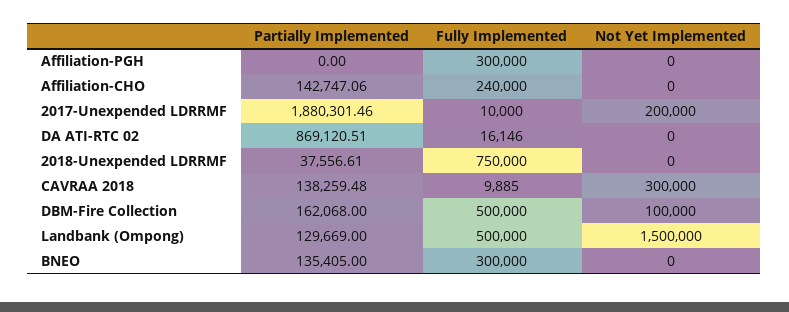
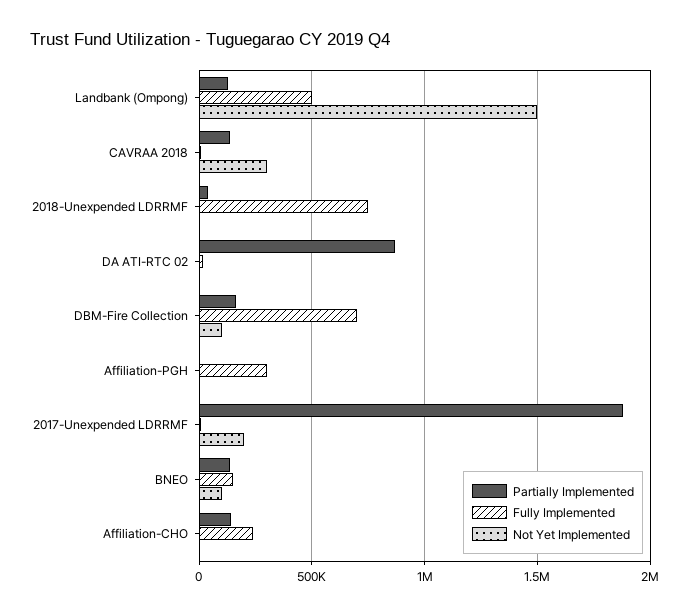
  {
    "Partially Implemented": {
      "Affiliation-PGH": 0,
      "Affiliation-CHO": 142747.06,
      "2017-Unexpended LDRRMF": 1880301.46,
      "DA ATI-RTC 02": 869120.51,
      "2018-Unexpended LDRRMF": 37556.61,
      "CAVRAA 2018": 138259.48,
      "DBM-Fire Collection": 162068,
      "Landbank (Ompong)": 129669,
      "BNEO": 135405
    },
    "Fully Implemented": {
      "Affiliation-PGH": 300000,
      "Affiliation-CHO": 240000,
      "2017-Unexpended LDRRMF": 10000,
      "DA ATI-RTC 02": 16146,
      "2018-Unexpended LDRRMF": 750000,
      "CAVRAA 2018": 9885,
-     "DBM-Fire Collection": 500000,
+     "DBM-Fire Collection": 700000,
      "Landbank (Ompong)": 500000,
-     "BNEO": 300000
+     "BNEO": 150000
    },
    "Not Yet Implemented": {
      "Affiliation-PGH": 0,
      "Affiliation-CHO": 0,
      "2017-Unexpended LDRRMF": 200000,
      "DA ATI-RTC 02": 0,
      "2018-Unexpended LDRRMF": 0,
      "CAVRAA 2018": 300000,
      "DBM-Fire Collection": 100000,
      "Landbank (Ompong)": 1500000,
-     "BNEO": 0
+     "BNEO": 100000
    }
  }

